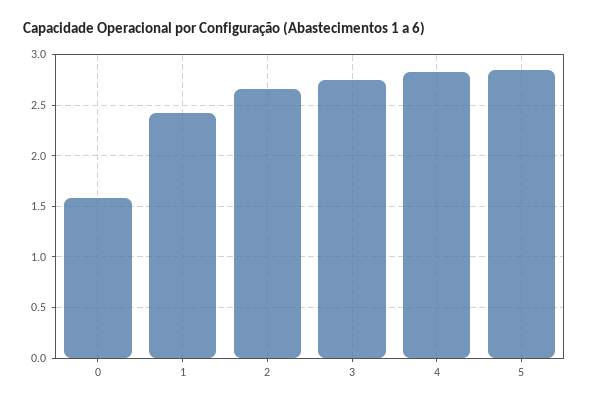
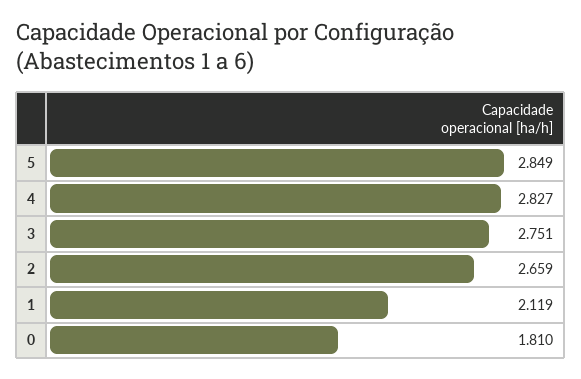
  {
-   "0": 1.6,
+   "0": 1.81,
-   "1": 2.4,
+   "1": 2.119,
    "2": 2.659,
    "3": 2.751,
    "4": 2.827,
    "5": 2.849
  }

